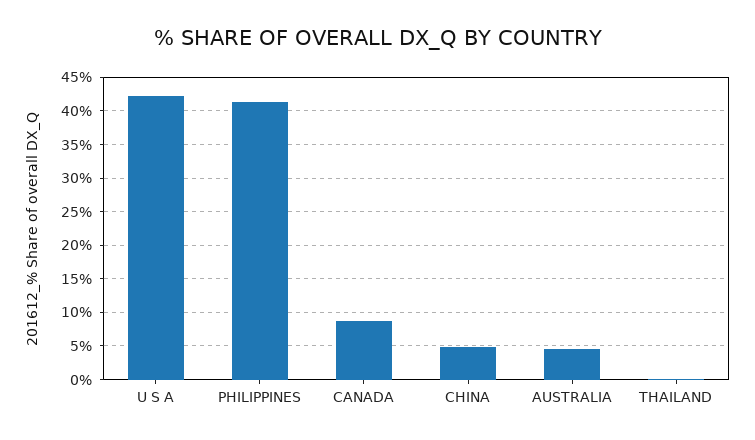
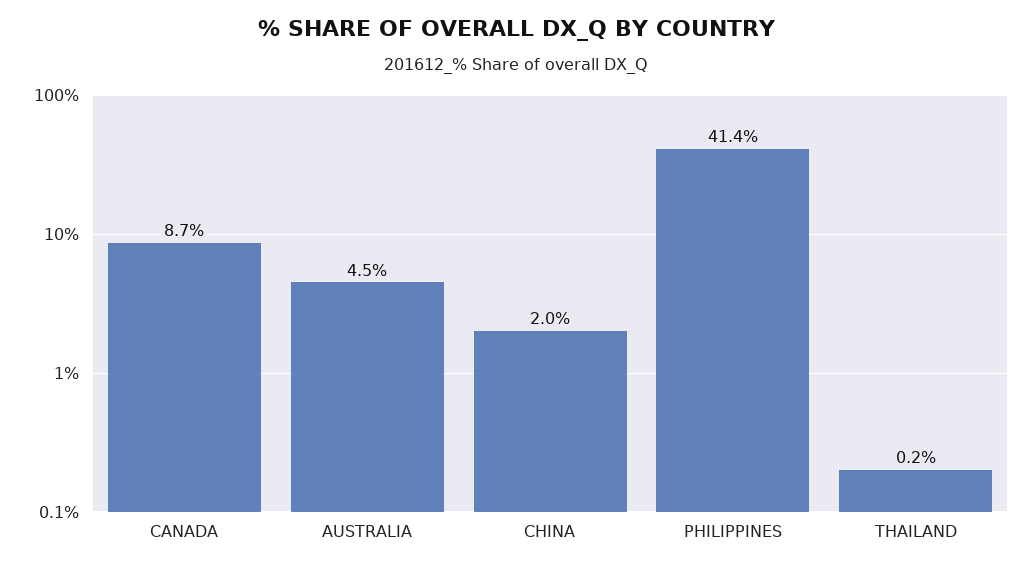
  {
-   "U S A": 42,
    "PHILIPPINES": 41.4,
    "CANADA": 8.7,
-   "CHINA": 5,
+   "CHINA": 2,
    "AUSTRALIA": 4.5,
    "THAILAND": 0.2
  }

